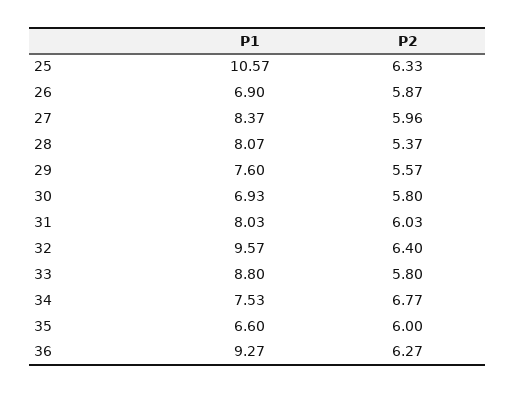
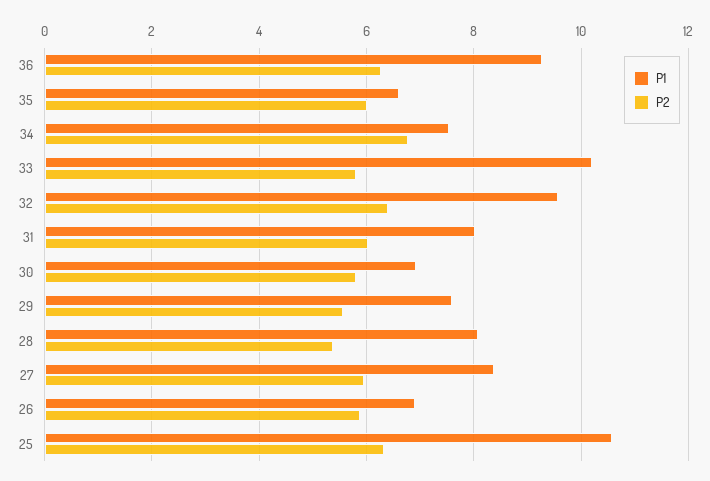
  {
    "P1": {
      "25": 10.57,
      "26": 6.9,
      "27": 8.37,
      "28": 8.07,
      "29": 7.6,
      "30": 6.93,
      "31": 8.03,
      "32": 9.57,
-     "33": 8.8,
+     "33": 10.2,
      "34": 7.53,
      "35": 6.6,
      "36": 9.27
    },
    "P2": {
      "25": 6.33,
      "26": 5.87,
      "27": 5.96,
      "28": 5.37,
      "29": 5.57,
      "30": 5.8,
      "31": 6.03,
      "32": 6.4,
      "33": 5.8,
      "34": 6.77,
      "35": 6,
      "36": 6.27
    }
  }

